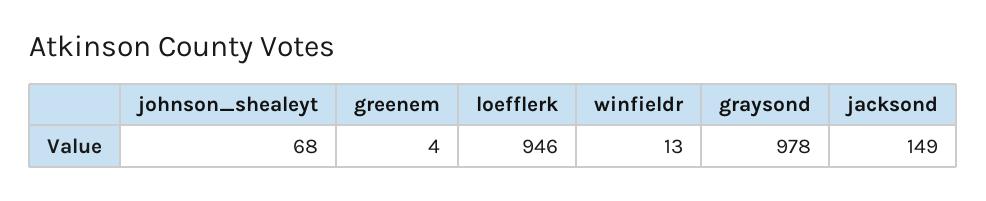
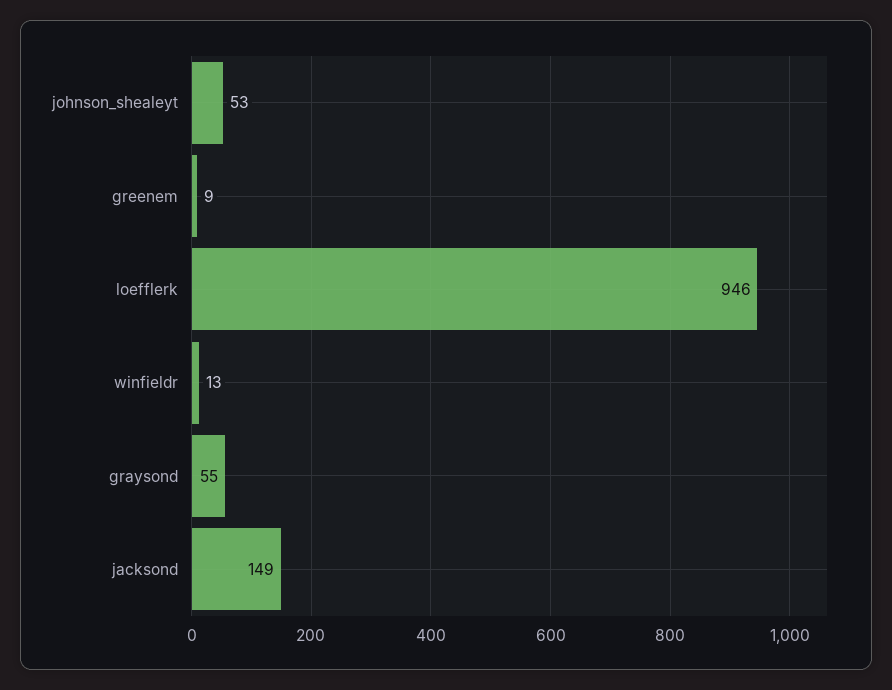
  {
-   "johnson_shealeyt": 68,
+   "johnson_shealeyt": 53,
-   "greenem": 4,
+   "greenem": 9,
    "loefflerk": 946,
    "winfieldr": 13,
-   "graysond": 978,
+   "graysond": 55,
    "jacksond": 149
  }

